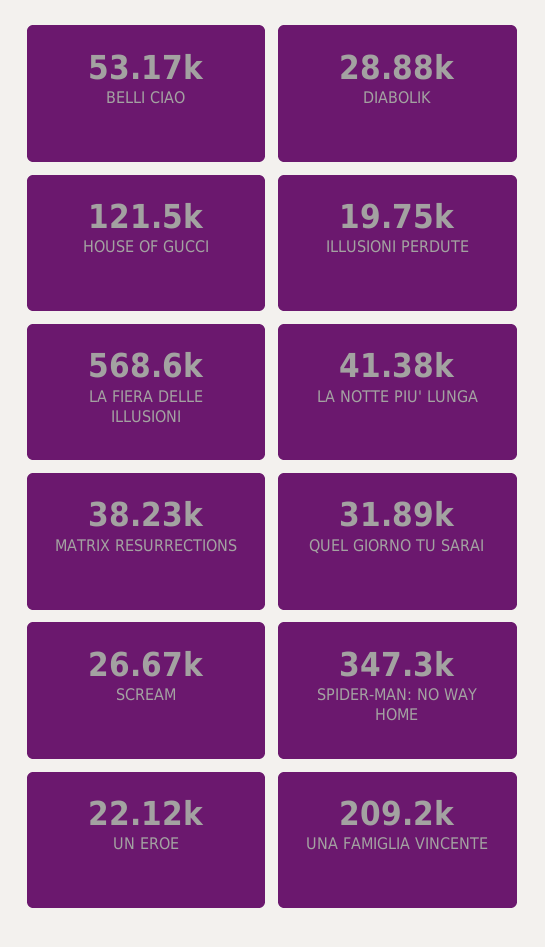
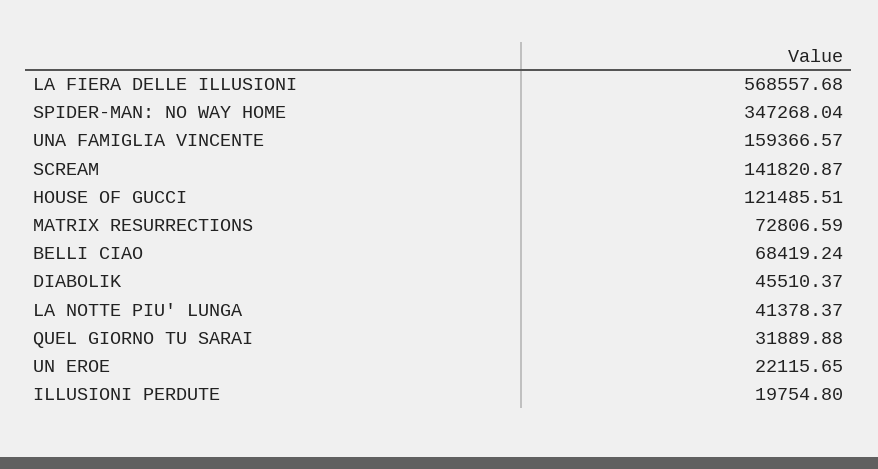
  {
-   "BELLI CIAO": 53170,
+   "BELLI CIAO": 68419.24,
-   "DIABOLIK": 28880,
+   "DIABOLIK": 45510.37,
    "HOUSE OF GUCCI": 121485.51,
    "ILLUSIONI PERDUTE": 19754.8,
    "LA FIERA DELLE ILLUSIONI": 568557.68,
    "LA NOTTE PIU' LUNGA": 41378.37,
-   "MATRIX RESURRECTIONS": 38230,
+   "MATRIX RESURRECTIONS": 72806.59,
    "QUEL GIORNO TU SARAI": 31889.88,
-   "SCREAM": 26670,
+   "SCREAM": 141820.87,
    "SPIDER-MAN: NO WAY HOME": 347268.04,
    "UN EROE": 22115.65,
-   "UNA FAMIGLIA VINCENTE": 209200
+   "UNA FAMIGLIA VINCENTE": 159366.57
  }

